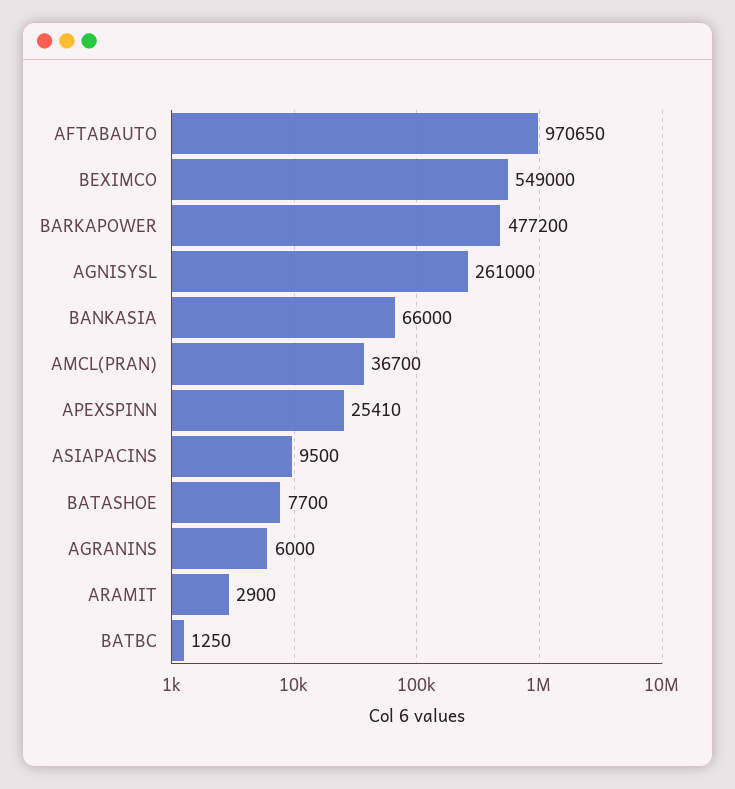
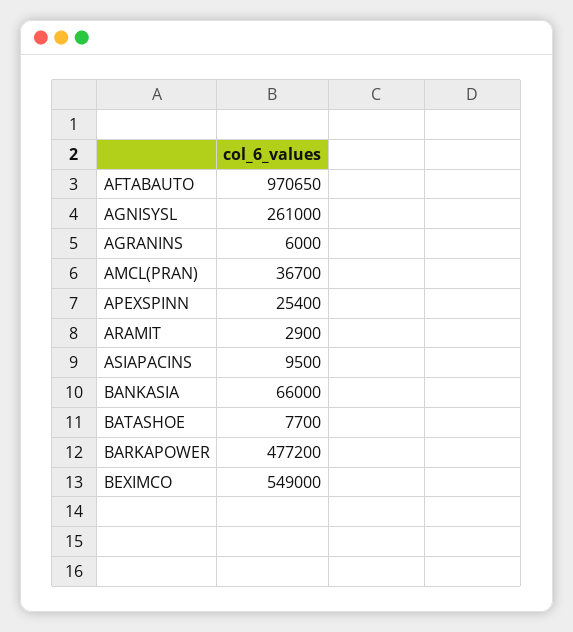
  {
    "AFTABAUTO": 970650,
    "BEXIMCO": 549000,
    "BARKAPOWER": 477200,
    "AGNISYSL": 261000,
    "BANKASIA": 66000,
    "AMCL(PRAN)": 36700,
-   "APEXSPINN": 25410,
+   "APEXSPINN": 25400,
    "ASIAPACINS": 9500,
    "BATASHOE": 7700,
    "AGRANINS": 6000,
-   "ARAMIT": 2900,
+   "ARAMIT": 2900
-   "BATBC": 1250
  }

